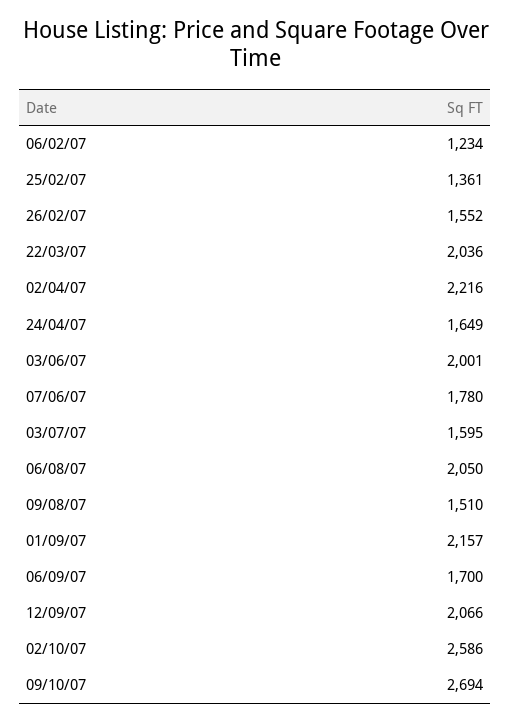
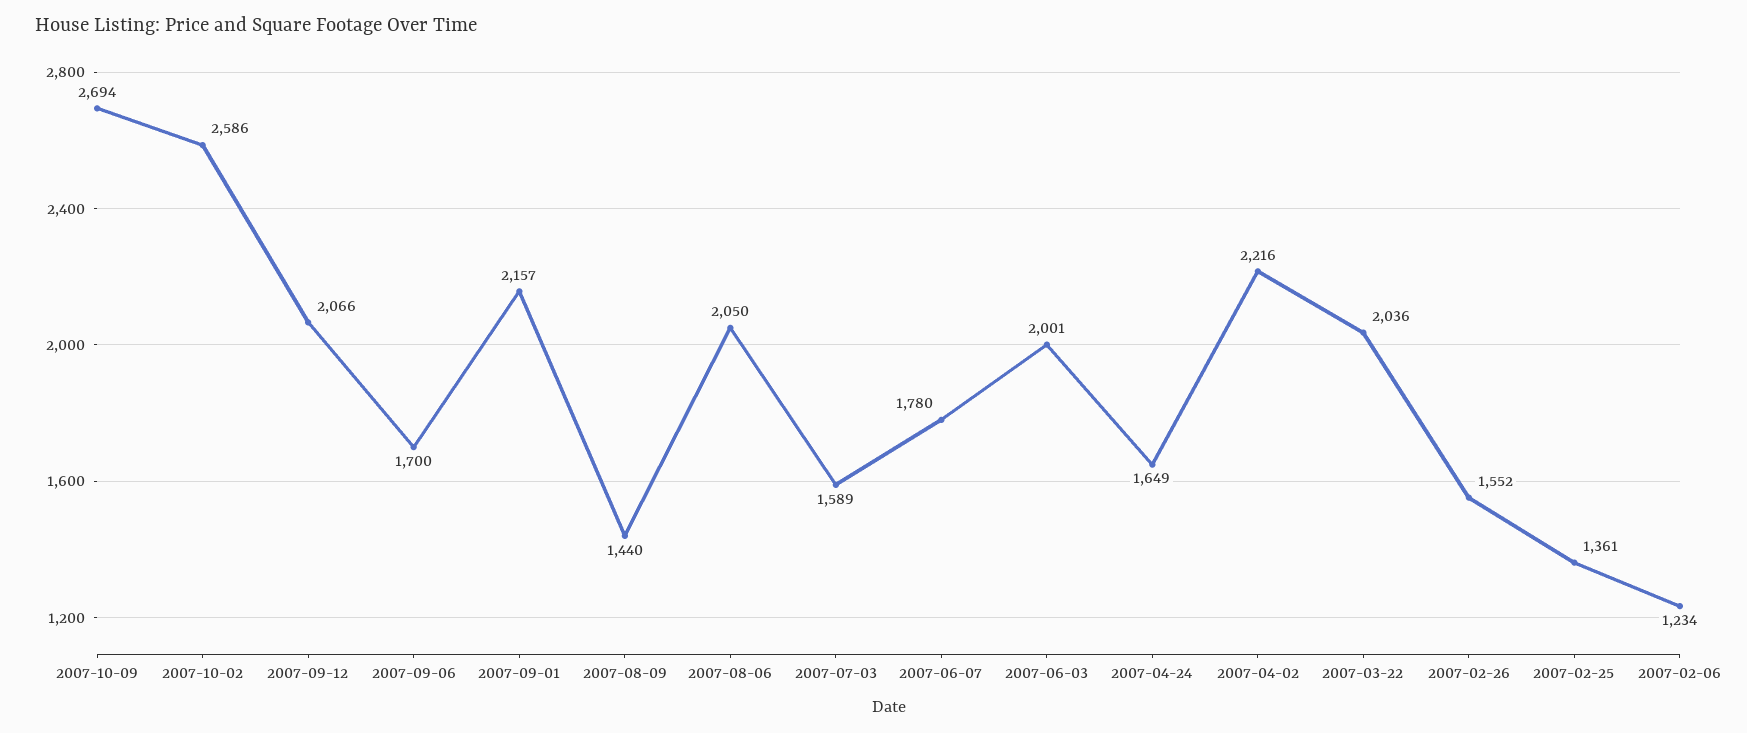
  {
    "06/02/07": 1234,
    "25/02/07": 1361,
    "26/02/07": 1552,
    "22/03/07": 2036,
    "02/04/07": 2216,
    "24/04/07": 1649,
    "03/06/07": 2001,
    "07/06/07": 1780,
-   "03/07/07": 1595,
+   "03/07/07": 1589,
    "06/08/07": 2050,
-   "09/08/07": 1510,
+   "09/08/07": 1440,
    "01/09/07": 2157,
    "06/09/07": 1700,
    "12/09/07": 2066,
    "02/10/07": 2586,
    "09/10/07": 2694
  }

